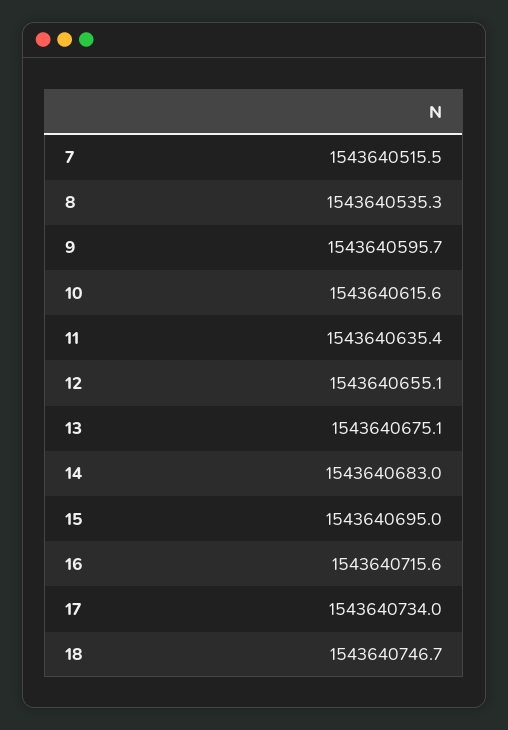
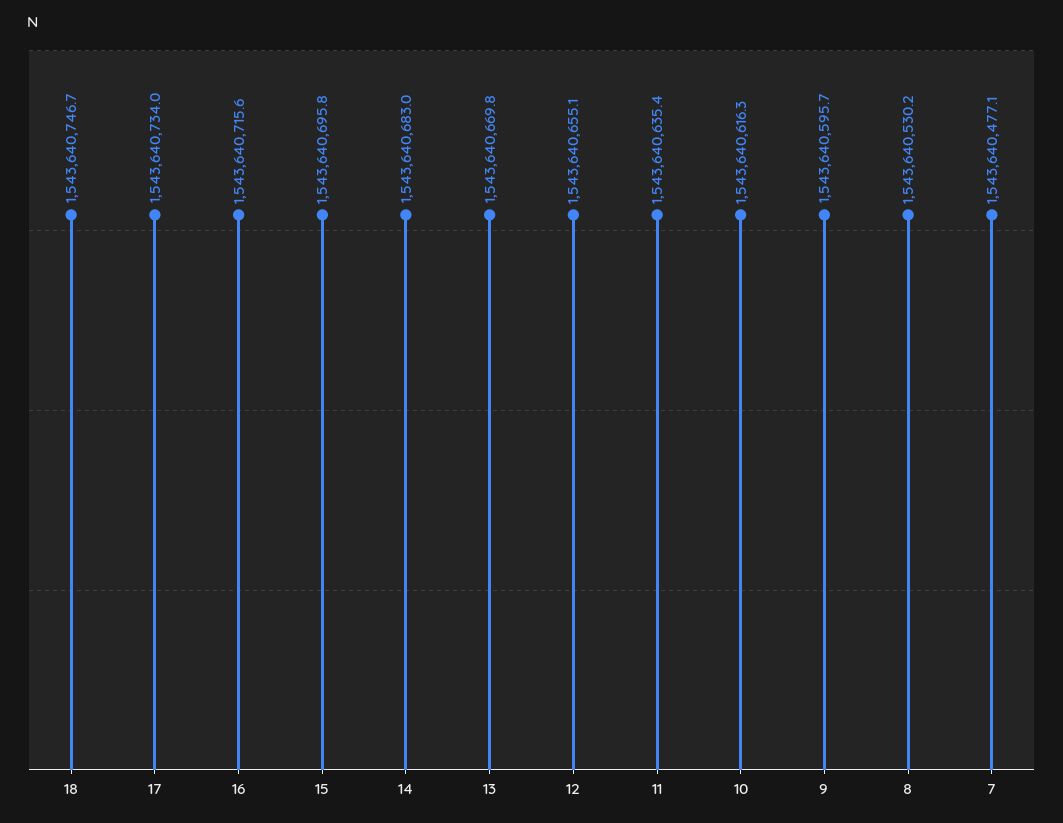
  {
-   "7": 1543640515.5,
+   "7": 1543640477.1,
-   "8": 1543640535.3,
+   "8": 1543640530.2,
    "9": 1543640595.7,
-   "10": 1543640615.6,
+   "10": 1543640616.3,
    "11": 1543640635.4,
    "12": 1543640655.1,
-   "13": 1543640675.1,
+   "13": 1543640669.8,
    "14": 1543640683,
-   "15": 1543640695,
+   "15": 1543640695.8,
    "16": 1543640715.6,
    "17": 1543640734,
    "18": 1543640746.7
  }

